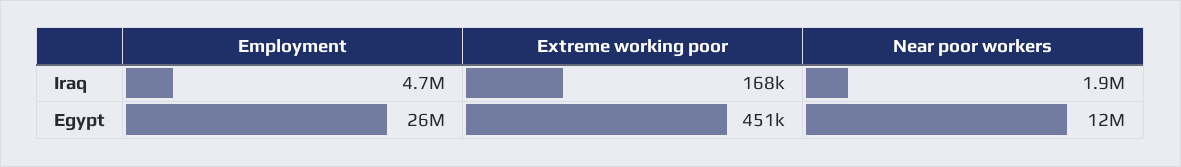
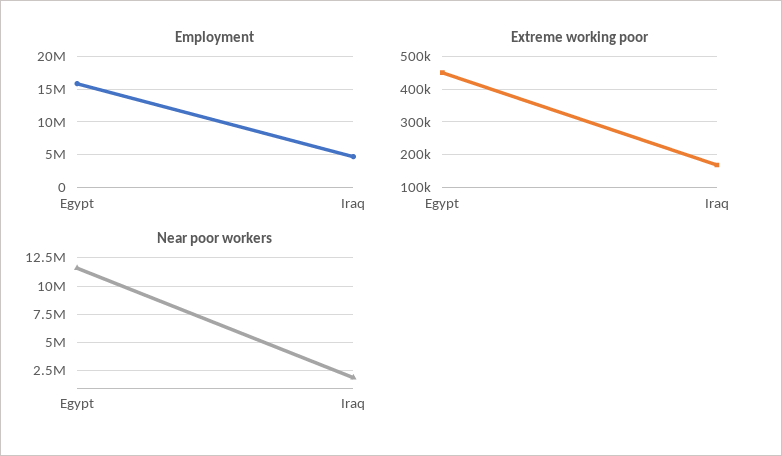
  {
    "Employment": {
      "Iraq": 4700000,
-     "Egypt": 26000000
+     "Egypt": 16000000
    },
    "Extreme working poor": {
      "Iraq": 168000,
      "Egypt": 451000
    },
    "Near poor workers": {
      "Iraq": 1900000,
      "Egypt": 12000000
    }
  }

